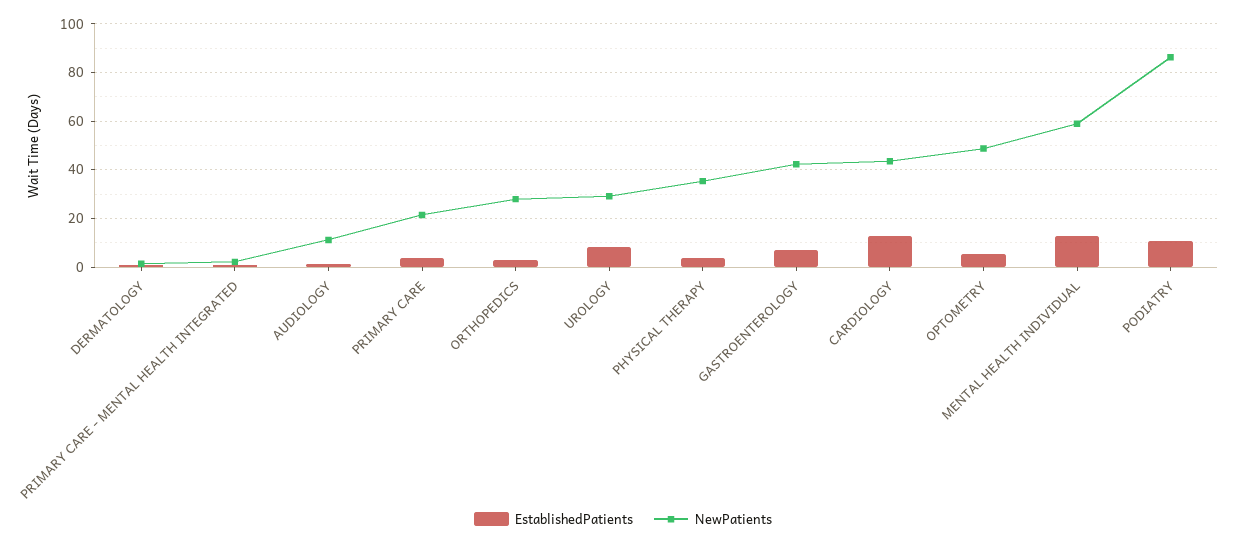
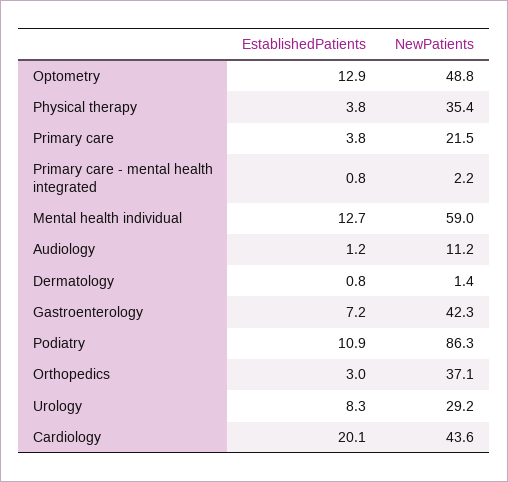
  {
    "EstablishedPatients": {
      "DERMATOLOGY": 0.8,
      "PRIMARY CARE - MENTAL HEALTH INTEGRATED": 0.8,
      "AUDIOLOGY": 1.2,
      "PRIMARY CARE": 3.8,
      "ORTHOPEDICS": 3,
      "UROLOGY": 8.3,
      "PHYSICAL THERAPY": 3.8,
      "GASTROENTEROLOGY": 7.2,
-     "CARDIOLOGY": 12.5,
+     "CARDIOLOGY": 20.1,
-     "OPTOMETRY": 5,
+     "OPTOMETRY": 12.9,
      "MENTAL HEALTH INDIVIDUAL": 12.7,
      "PODIATRY": 10.9
    },
    "NewPatients": {
      "DERMATOLOGY": 1.4,
      "PRIMARY CARE - MENTAL HEALTH INTEGRATED": 2.2,
      "AUDIOLOGY": 11.2,
      "PRIMARY CARE": 21.5,
-     "ORTHOPEDICS": 27.5,
+     "ORTHOPEDICS": 37.1,
      "UROLOGY": 29.2,
      "PHYSICAL THERAPY": 35.4,
      "GASTROENTEROLOGY": 42.3,
      "CARDIOLOGY": 43.6,
      "OPTOMETRY": 48.8,
      "MENTAL HEALTH INDIVIDUAL": 59,
      "PODIATRY": 86.3
    }
  }

